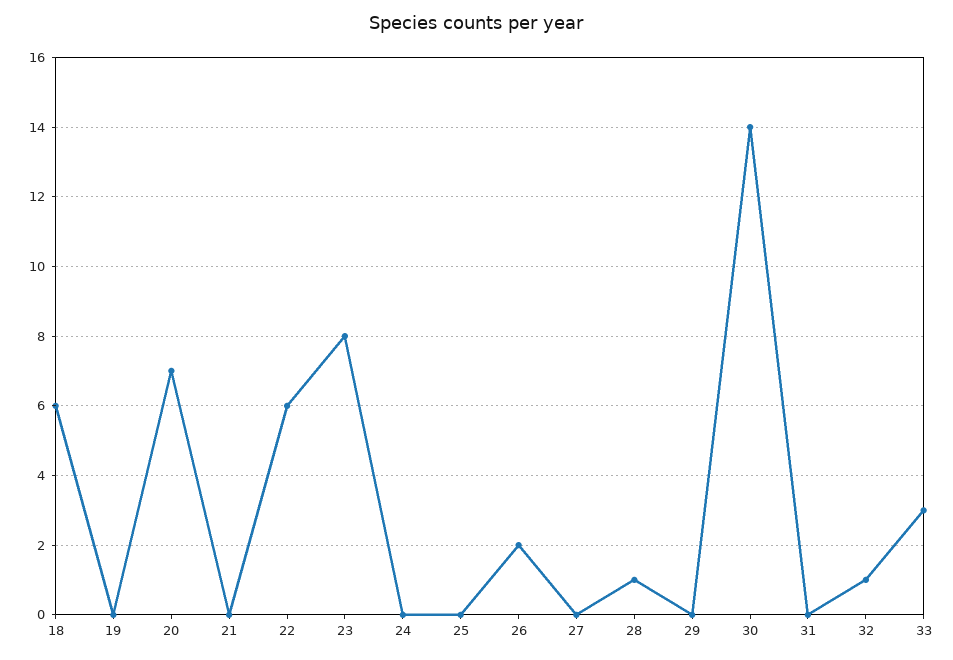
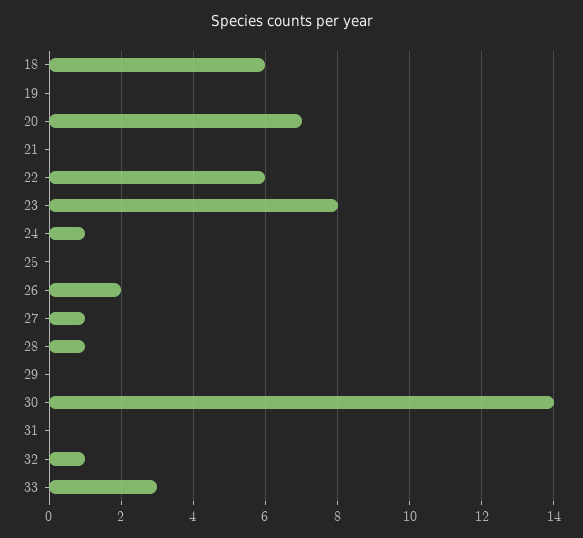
  {
    "18": 6,
    "19": 0,
    "20": 7,
    "21": 0,
    "22": 6,
    "23": 8,
-   "24": 0,
+   "24": 1,
    "25": 0,
    "26": 2,
-   "27": 0,
+   "27": 1,
    "28": 1,
    "29": 0,
    "30": 14,
    "31": 0,
    "32": 1,
    "33": 3
  }

